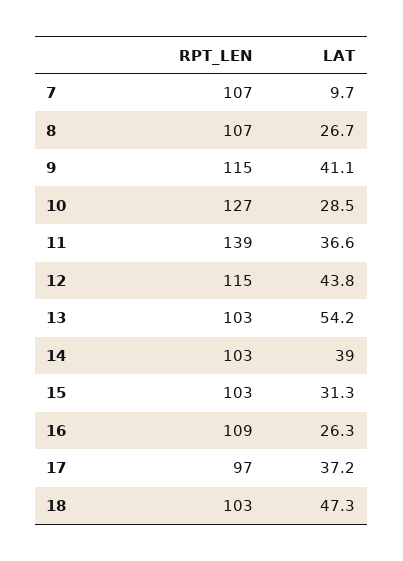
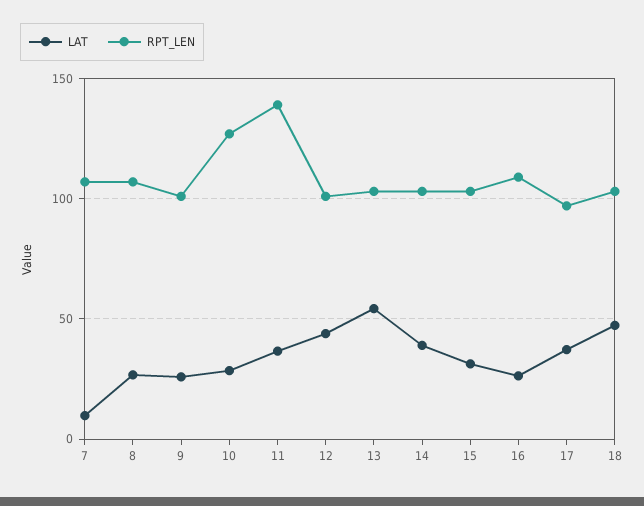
  {
    "RPT_LEN": {
      "7": 107,
      "8": 107,
-     "9": 115,
+     "9": 100,
      "10": 127,
      "11": 139,
-     "12": 115,
+     "12": 100,
      "13": 103,
      "14": 103,
      "15": 103,
      "16": 109,
      "17": 97,
      "18": 103
    },
    "LAT": {
      "7": 9.7,
      "8": 26.7,
-     "9": 41.1,
+     "9": 25,
      "10": 28.5,
      "11": 36.6,
      "12": 43.8,
      "13": 54.2,
      "14": 39,
      "15": 31.3,
      "16": 26.3,
      "17": 37.2,
      "18": 47.3
    }
  }

